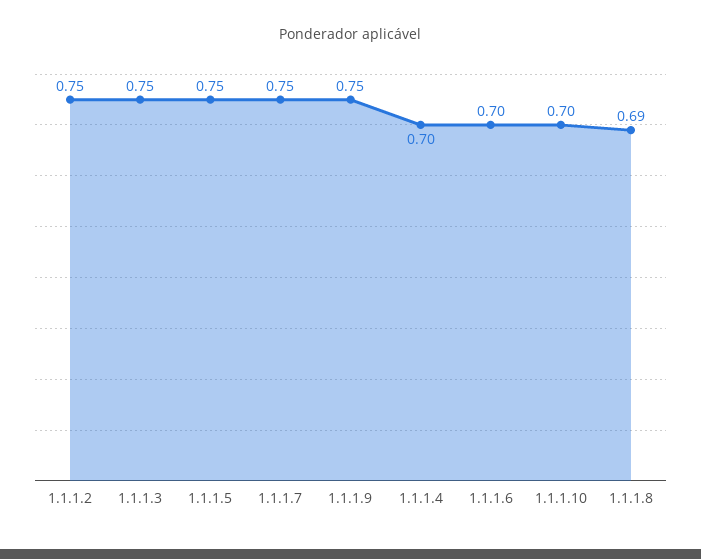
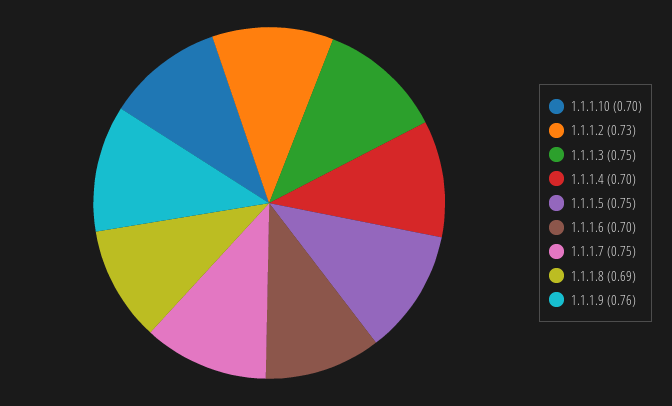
  {
-   "1.1.1.2": 0.75,
+   "1.1.1.2": 0.73,
    "1.1.1.3": 0.75,
    "1.1.1.5": 0.75,
    "1.1.1.7": 0.75,
-   "1.1.1.9": 0.75,
+   "1.1.1.9": 0.76,
    "1.1.1.4": 0.7,
    "1.1.1.6": 0.7,
    "1.1.1.10": 0.7,
    "1.1.1.8": 0.69
  }

